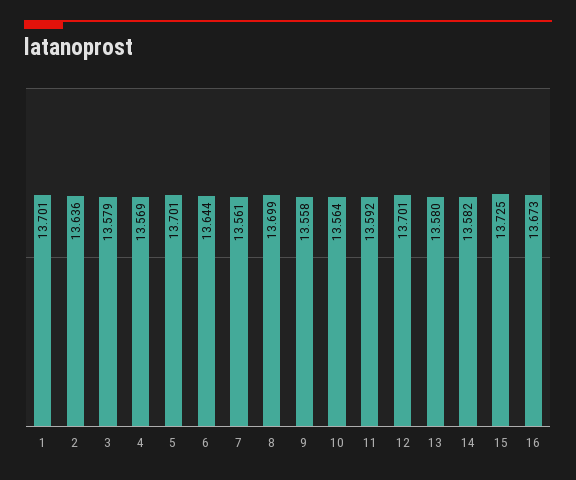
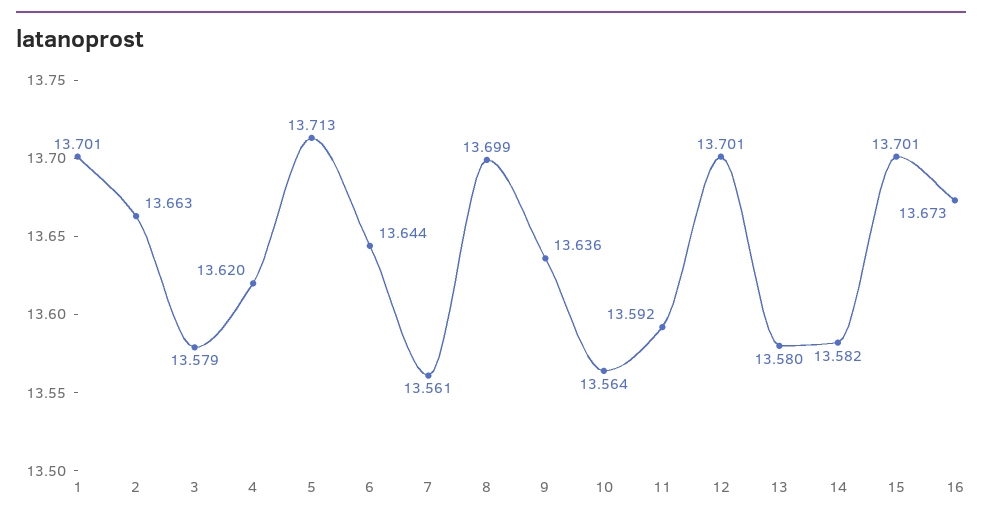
  {
    "1": 13.701,
-   "2": 13.636,
+   "2": 13.663,
    "3": 13.579,
-   "4": 13.569,
+   "4": 13.62,
-   "5": 13.701,
+   "5": 13.713,
    "6": 13.644,
    "7": 13.561,
    "8": 13.699,
-   "9": 13.558,
+   "9": 13.636,
    "10": 13.564,
    "11": 13.592,
    "12": 13.701,
    "13": 13.58,
    "14": 13.582,
-   "15": 13.725,
+   "15": 13.701,
    "16": 13.673
  }

